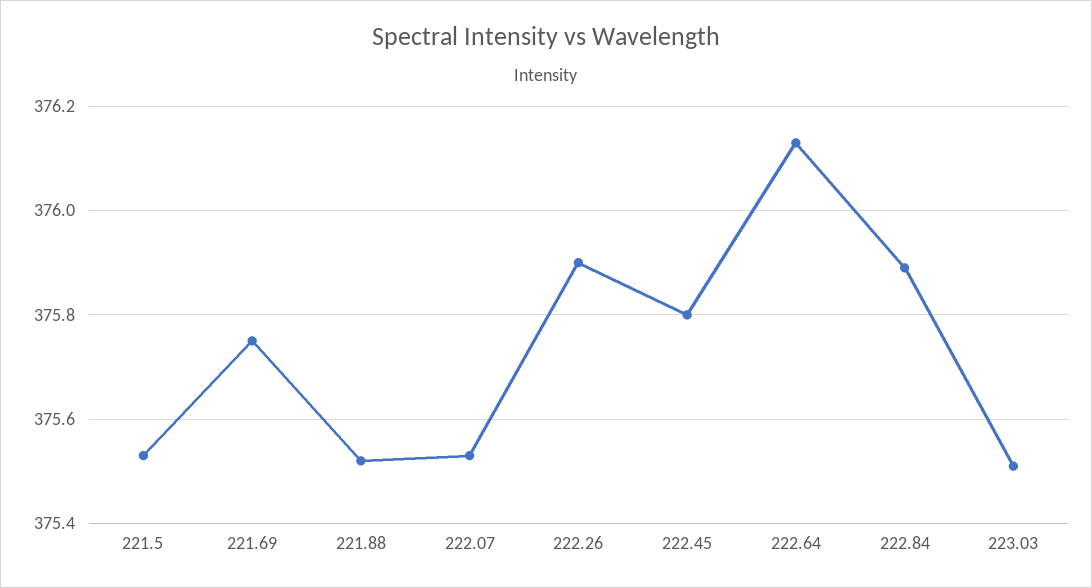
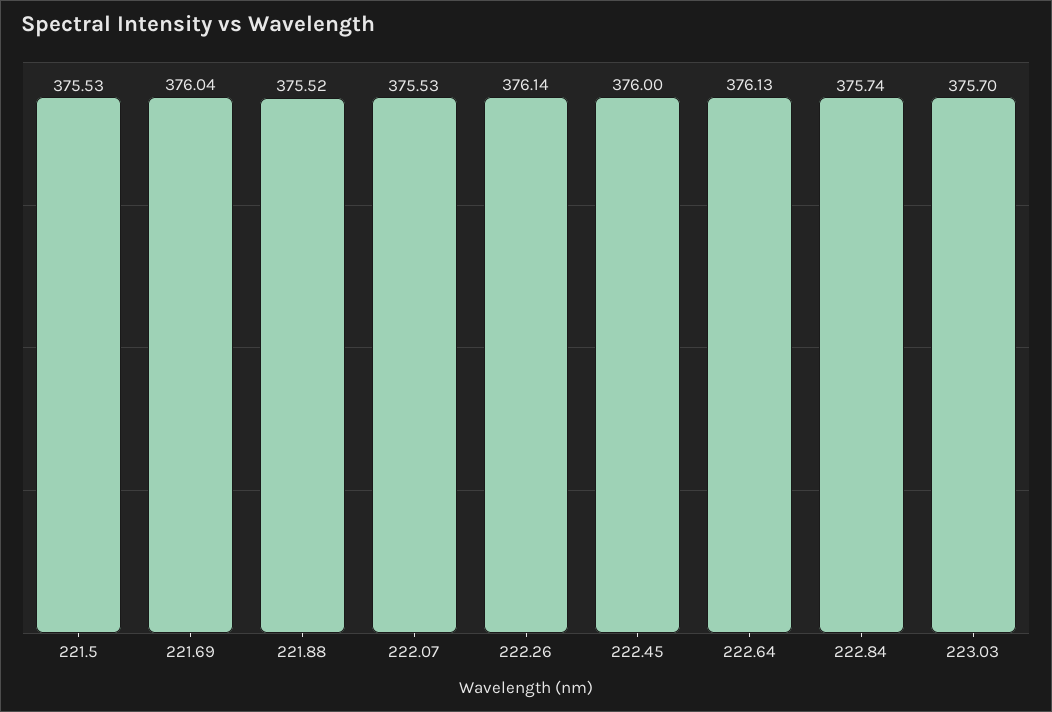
  {
    "221.5": 375.53,
-   "221.69": 375.75,
+   "221.69": 376.04,
    "221.88": 375.52,
    "222.07": 375.53,
-   "222.26": 375.9,
+   "222.26": 376.14,
-   "222.45": 375.8,
+   "222.45": 376,
    "222.64": 376.13,
-   "222.84": 375.9,
+   "222.84": 375.74,
-   "223.03": 375.5
+   "223.03": 375.7
  }

